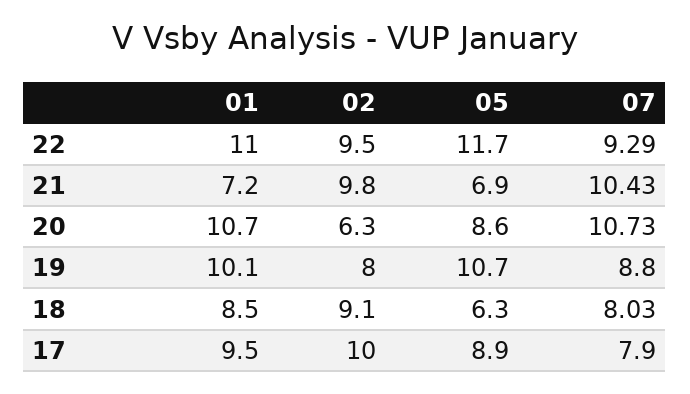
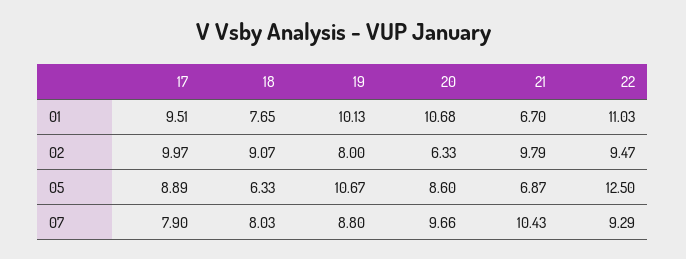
  {
    "01": {
      "22": 11.03,
-     "21": 7.2,
+     "21": 6.7,
      "20": 10.68,
      "19": 10.13,
-     "18": 8.5,
+     "18": 7.65,
      "17": 9.51
    },
    "02": {
      "22": 9.47,
      "21": 9.79,
      "20": 6.33,
      "19": 8,
      "18": 9.07,
      "17": 9.97
    },
    "05": {
-     "22": 11.7,
+     "22": 12.5,
      "21": 6.87,
      "20": 8.6,
      "19": 10.67,
      "18": 6.33,
      "17": 8.89
    },
    "07": {
      "22": 9.29,
      "21": 10.43,
-     "20": 10.73,
+     "20": 9.66,
      "19": 8.8,
      "18": 8.03,
      "17": 7.9
    }
  }

